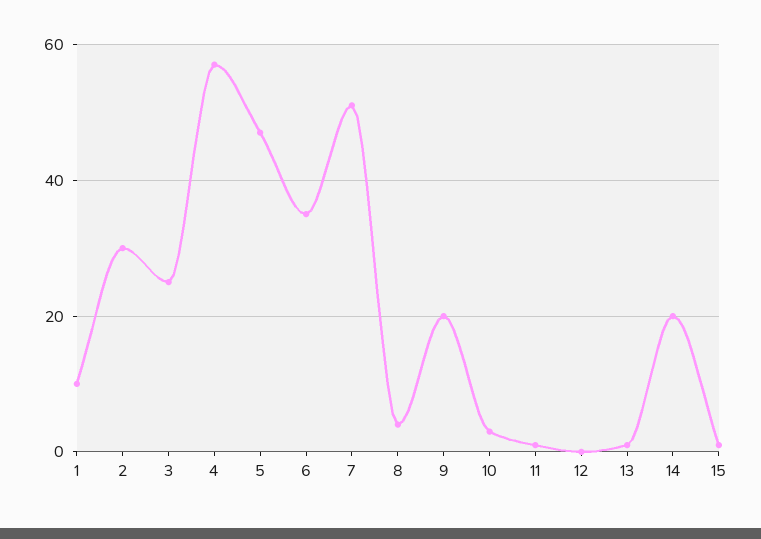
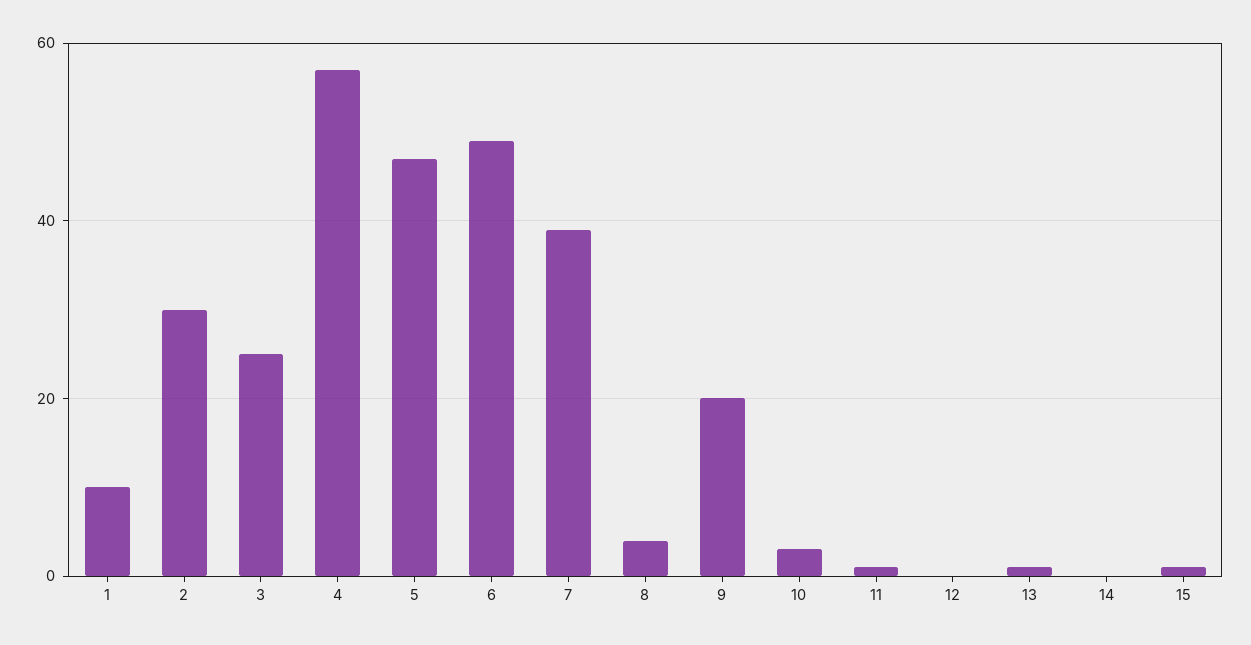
  {
    "1": 10,
    "2": 30,
    "3": 25,
    "4": 55,
    "5": 45,
-   "6": 35,
+   "6": 50,
-   "7": 50,
+   "7": 40,
    "8": 5,
    "9": 20,
    "10": 5,
    "11": 0,
    "12": 0,
    "13": 0,
-   "14": 20,
+   "14": 0,
    "15": 0
  }

